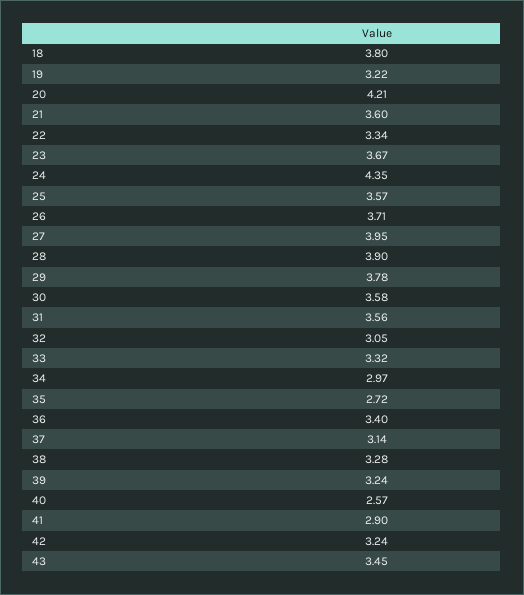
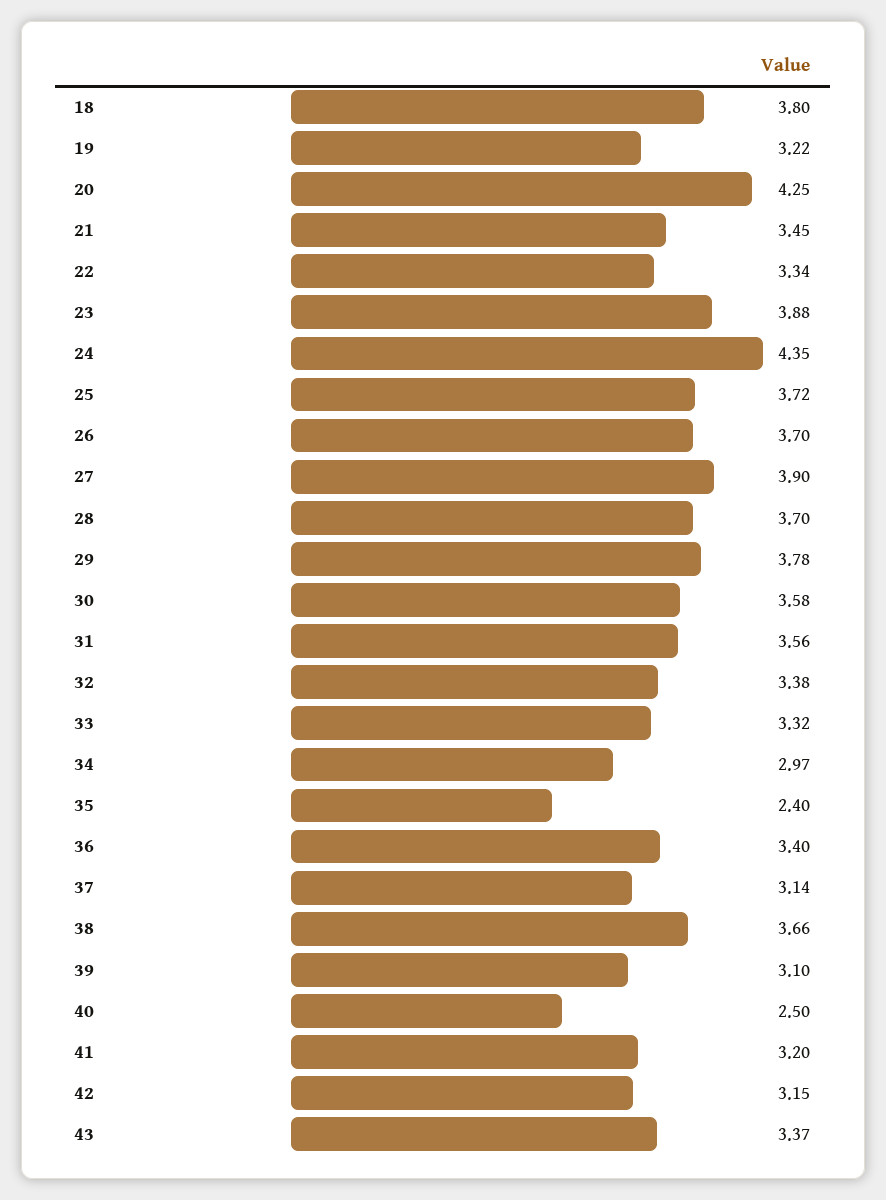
  {
    "18": 3.8,
    "19": 3.22,
-   "20": 4.21,
+   "20": 4.25,
-   "21": 3.6,
+   "21": 3.45,
    "22": 3.34,
-   "23": 3.67,
+   "23": 3.88,
    "24": 4.35,
-   "25": 3.57,
+   "25": 3.72,
-   "26": 3.71,
+   "26": 3.7,
-   "27": 3.95,
+   "27": 3.9,
-   "28": 3.9,
+   "28": 3.7,
    "29": 3.78,
    "30": 3.58,
    "31": 3.56,
-   "32": 3.05,
+   "32": 3.38,
    "33": 3.32,
    "34": 2.97,
-   "35": 2.72,
+   "35": 2.4,
    "36": 3.4,
    "37": 3.14,
-   "38": 3.28,
+   "38": 3.66,
-   "39": 3.24,
+   "39": 3.1,
-   "40": 2.57,
+   "40": 2.5,
-   "41": 2.9,
+   "41": 3.2,
-   "42": 3.24,
+   "42": 3.15,
-   "43": 3.45
+   "43": 3.37
  }

